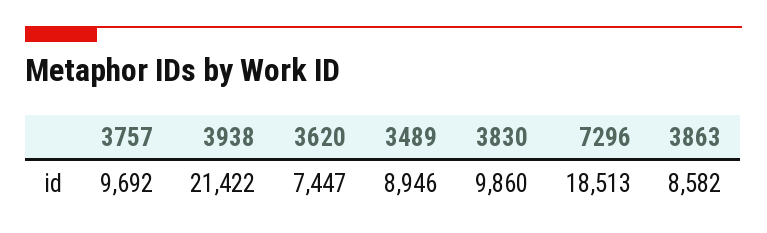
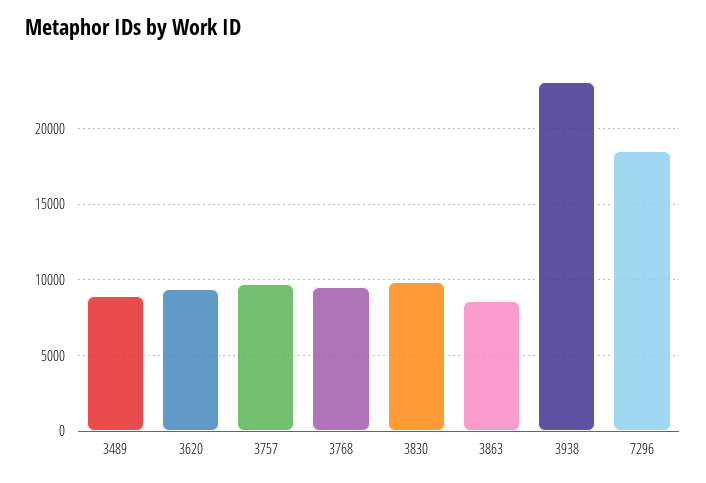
  {
    "3757": 9692,
-   "3938": 21422,
+   "3938": 23000,
-   "3620": 7447,
+   "3620": 9500,
    "3489": 8946,
    "3830": 9860,
    "7296": 18513,
-   "3863": 8582
+   "3863": 8582,
+   "3768": 9500
  }

